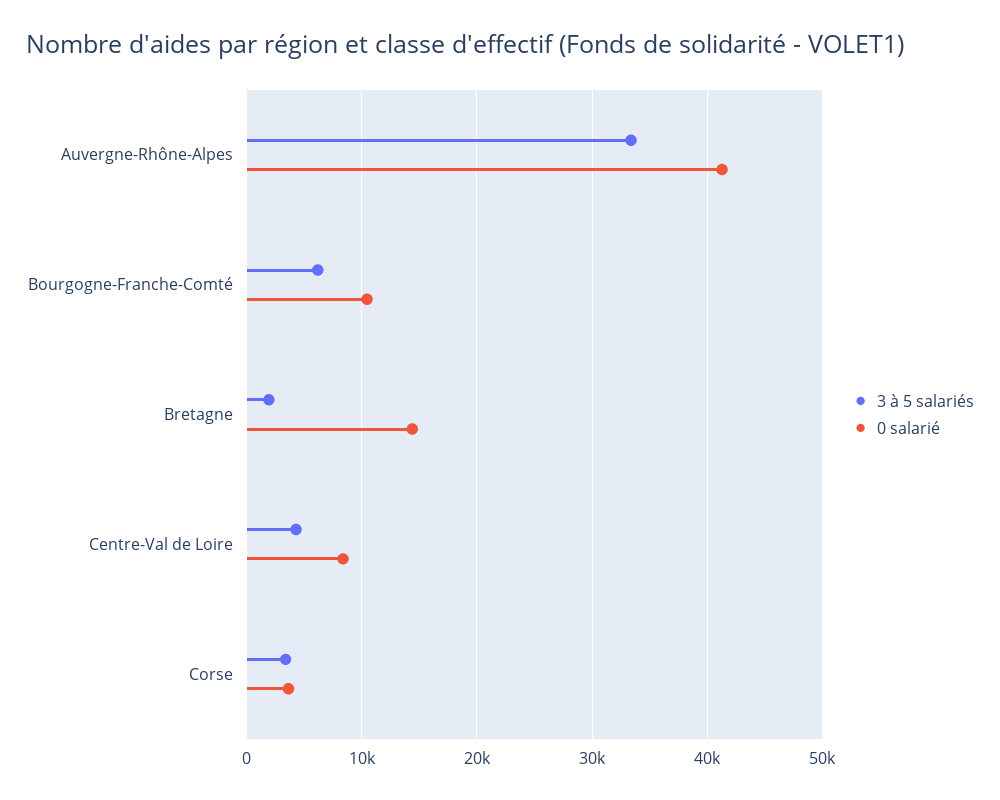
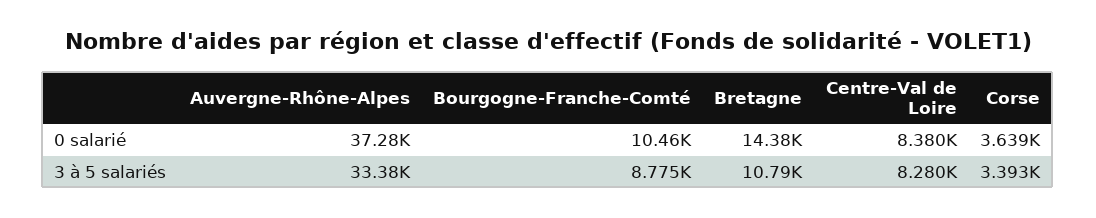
  {
    "3 à 5 salariés": {
      "Auvergne-Rhône-Alpes": 33380,
-     "Bourgogne-Franche-Comté": 6000,
+     "Bourgogne-Franche-Comté": 8775,
-     "Bretagne": 2000,
+     "Bretagne": 10790,
-     "Centre-Val de Loire": 4000,
+     "Centre-Val de Loire": 8280,
      "Corse": 3393
    },
    "0 salarié": {
-     "Auvergne-Rhône-Alpes": 41000,
+     "Auvergne-Rhône-Alpes": 37280,
      "Bourgogne-Franche-Comté": 10460,
      "Bretagne": 14380,
      "Centre-Val de Loire": 8380,
      "Corse": 3639
    }
  }

